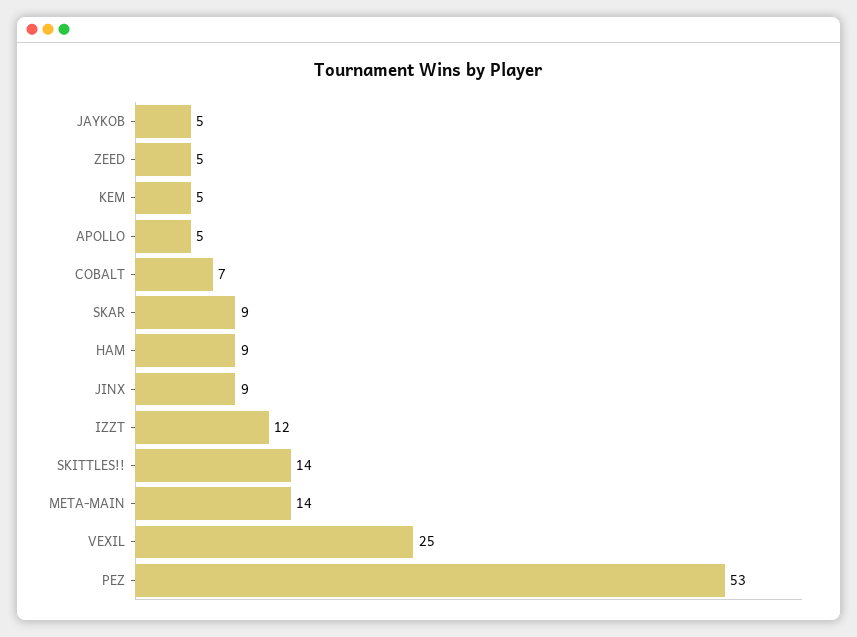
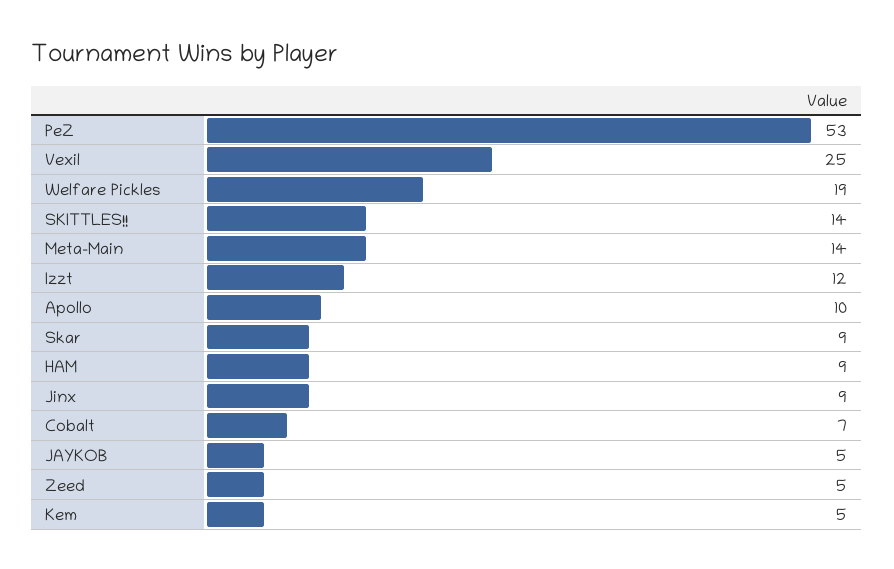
  {
    "JAYKOB": 5,
    "ZEED": 5,
    "KEM": 5,
-   "APOLLO": 5,
+   "APOLLO": 10,
    "COBALT": 7,
    "SKAR": 9,
    "HAM": 9,
    "JINX": 9,
    "IZZT": 12,
    "SKITTLES!!": 14,
    "META-MAIN": 14,
    "VEXIL": 25,
-   "PEZ": 53
+   "PEZ": 53,
+   "Welfare Pickles": 19
  }

